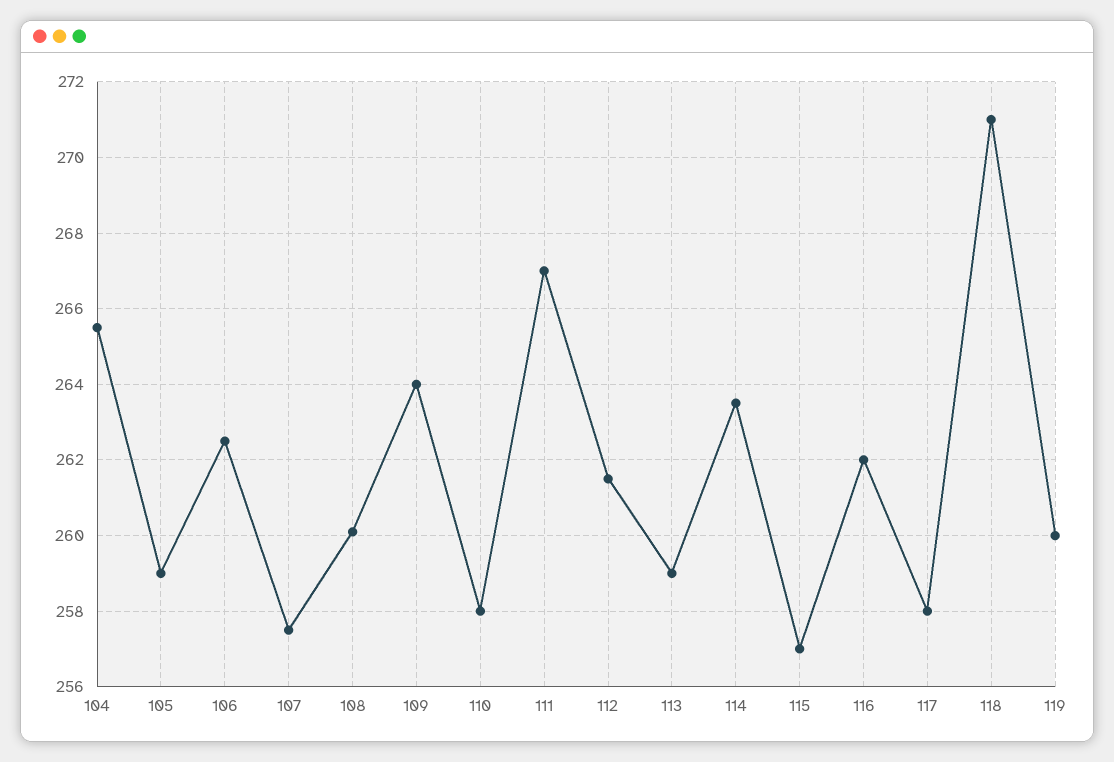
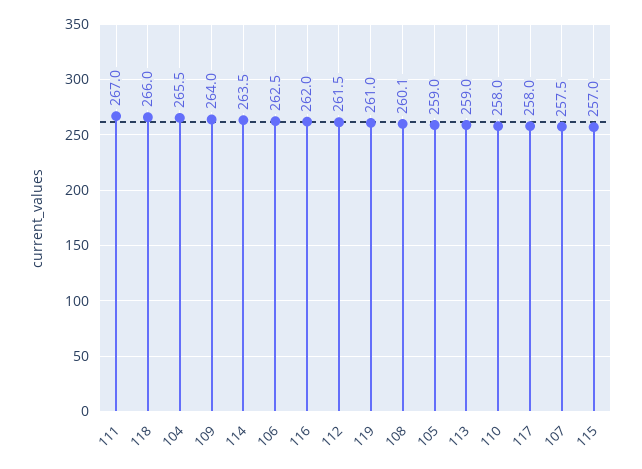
  {
    "104": 265.5,
    "105": 259,
    "106": 262.5,
    "107": 257.5,
    "108": 260.1,
    "109": 264,
    "110": 258,
    "111": 267,
    "112": 261.5,
    "113": 259,
    "114": 263.5,
    "115": 257,
    "116": 262,
    "117": 258,
-   "118": 271,
+   "118": 266,
-   "119": 260
+   "119": 261
  }

